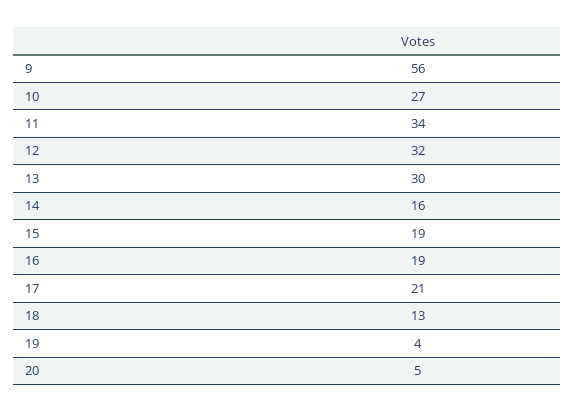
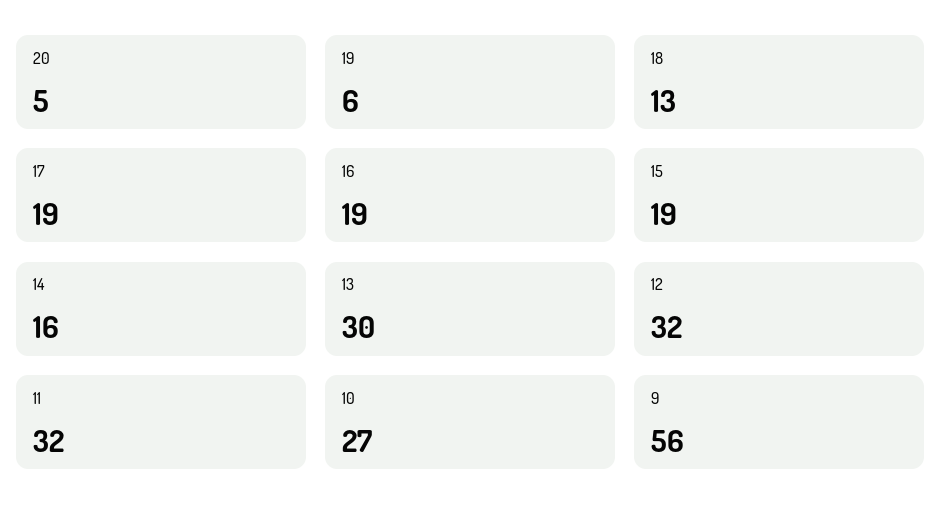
  {
    "9": 56,
    "10": 27,
-   "11": 34,
+   "11": 32,
    "12": 32,
    "13": 30,
    "14": 16,
    "15": 19,
    "16": 19,
-   "17": 21,
+   "17": 19,
    "18": 13,
-   "19": 4,
+   "19": 6,
    "20": 5
  }

